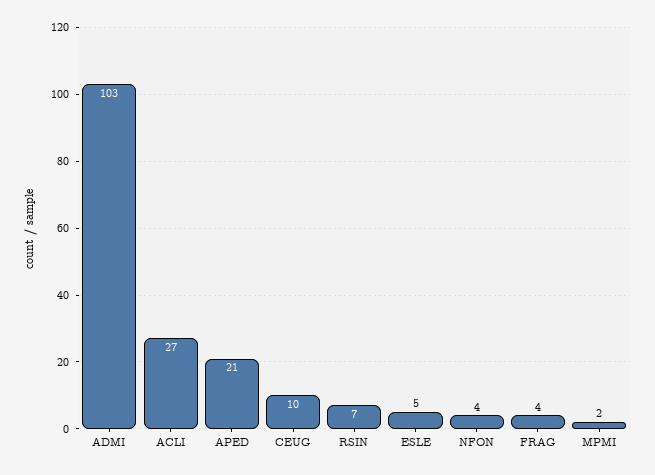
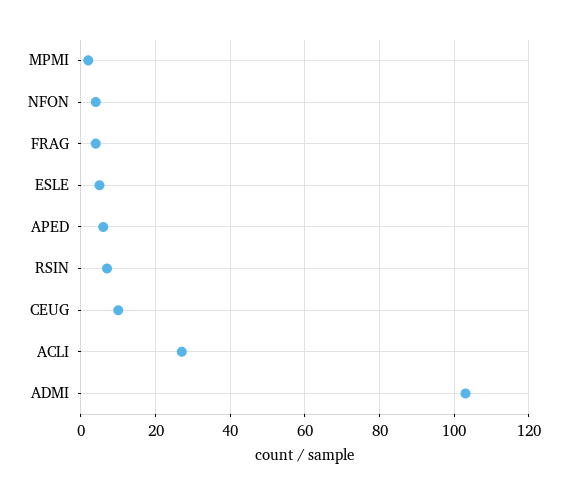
  {
    "ADMI": 103,
    "ACLI": 27,
-   "APED": 21,
+   "APED": 5,
    "CEUG": 10,
    "RSIN": 7,
    "ESLE": 5,
    "NFON": 4,
    "FRAG": 4,
    "MPMI": 2
  }

